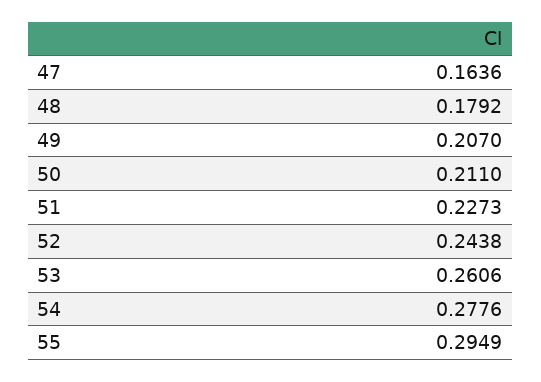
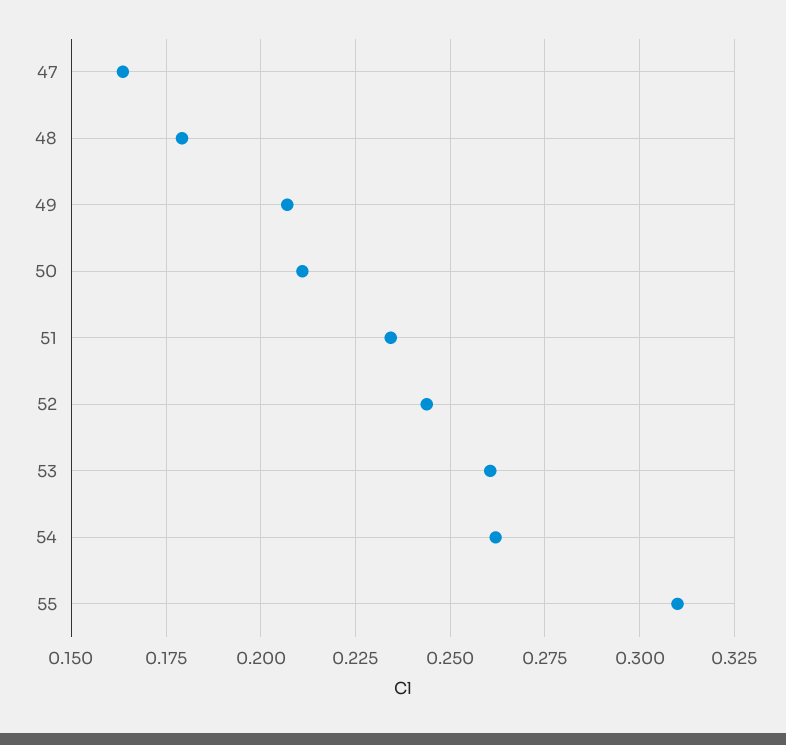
  {
    "47": 0.1636,
    "48": 0.1792,
    "49": 0.207,
    "50": 0.211,
-   "51": 0.2273,
+   "51": 0.235,
    "52": 0.2438,
    "53": 0.2606,
-   "54": 0.2776,
+   "54": 0.2625,
-   "55": 0.2949
+   "55": 0.31
  }

